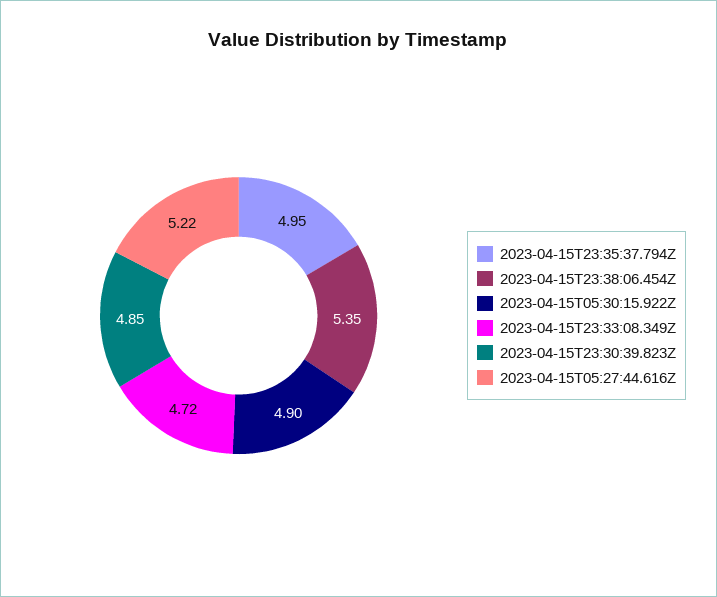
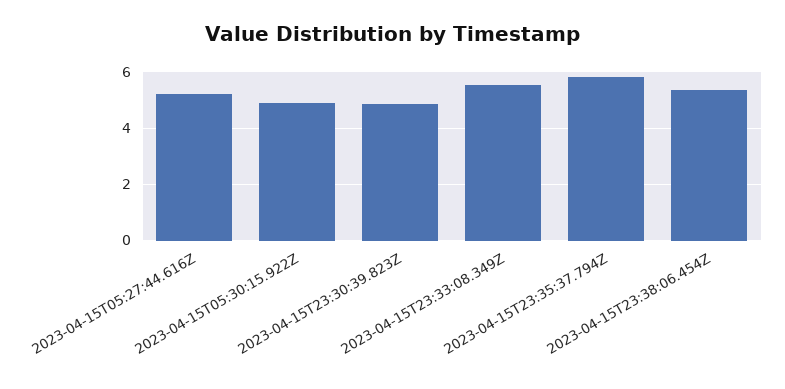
  {
-   "2023-04-15T23:35:37.794Z": 4.95,
+   "2023-04-15T23:35:37.794Z": 5.75,
    "2023-04-15T23:38:06.454Z": 5.35,
    "2023-04-15T05:30:15.922Z": 4.9,
-   "2023-04-15T23:33:08.349Z": 4.72,
+   "2023-04-15T23:33:08.349Z": 5.5,
    "2023-04-15T23:30:39.823Z": 4.85,
    "2023-04-15T05:27:44.616Z": 5.22
  }

